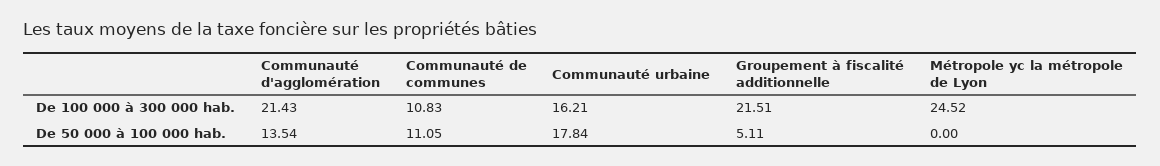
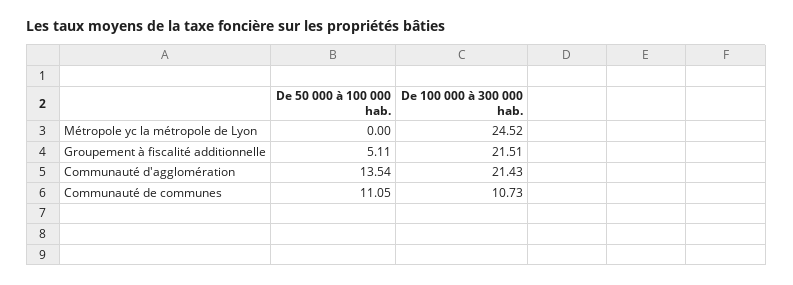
  {
    "Communauté d'agglomération": {
      "De 100 000 à 300 000 hab.": 21.43,
      "De 50 000 à 100 000 hab.": 13.54
    },
    "Communauté de communes": {
-     "De 100 000 à 300 000 hab.": 10.83,
+     "De 100 000 à 300 000 hab.": 10.73,
      "De 50 000 à 100 000 hab.": 11.05
    },
-   "Communauté urbaine": {
-     "De 100 000 à 300 000 hab.": 16.21,
-     "De 50 000 à 100 000 hab.": 17.84
-   },
    "Groupement à fiscalité additionnelle": {
      "De 100 000 à 300 000 hab.": 21.51,
      "De 50 000 à 100 000 hab.": 5.11
    },
    "Métropole yc la métropole de Lyon": {
      "De 100 000 à 300 000 hab.": 24.52,
      "De 50 000 à 100 000 hab.": 0
    }
  }

